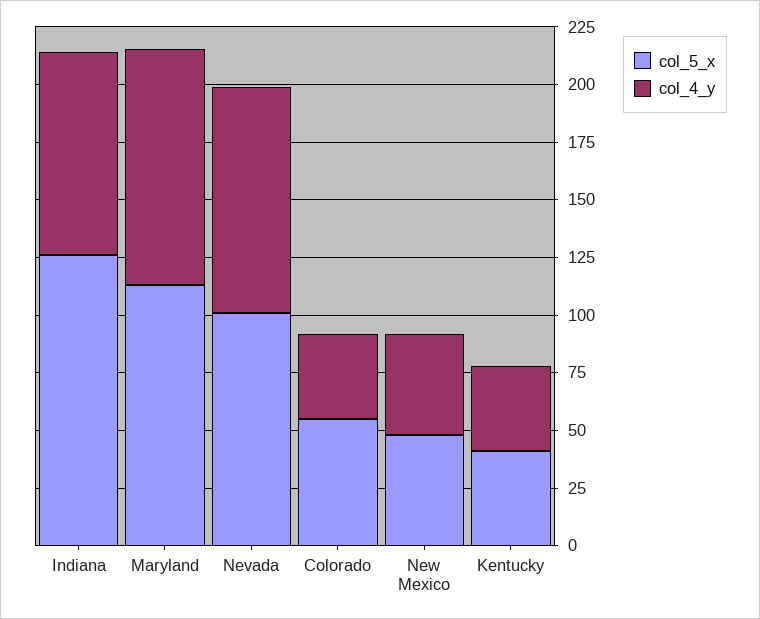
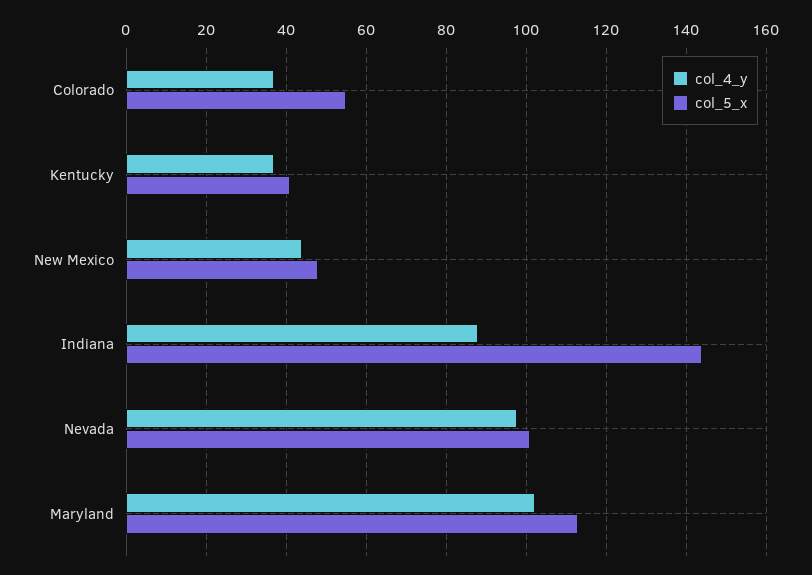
  {
    "col_5_x": {
-     "Indiana": 125,
+     "Indiana": 144,
      "Maryland": 114,
      "Nevada": 102,
      "Colorado": 54,
      "New Mexico": 48,
      "Kentucky": 42
    },
    "col_4_y": {
      "Indiana": 88,
      "Maryland": 102,
      "Nevada": 98,
      "Colorado": 38,
      "New Mexico": 44,
      "Kentucky": 38
    }
  }

